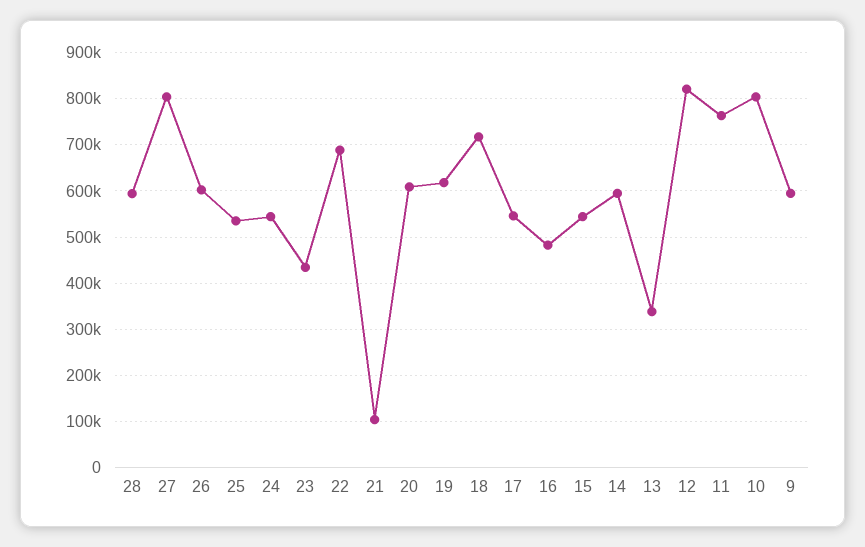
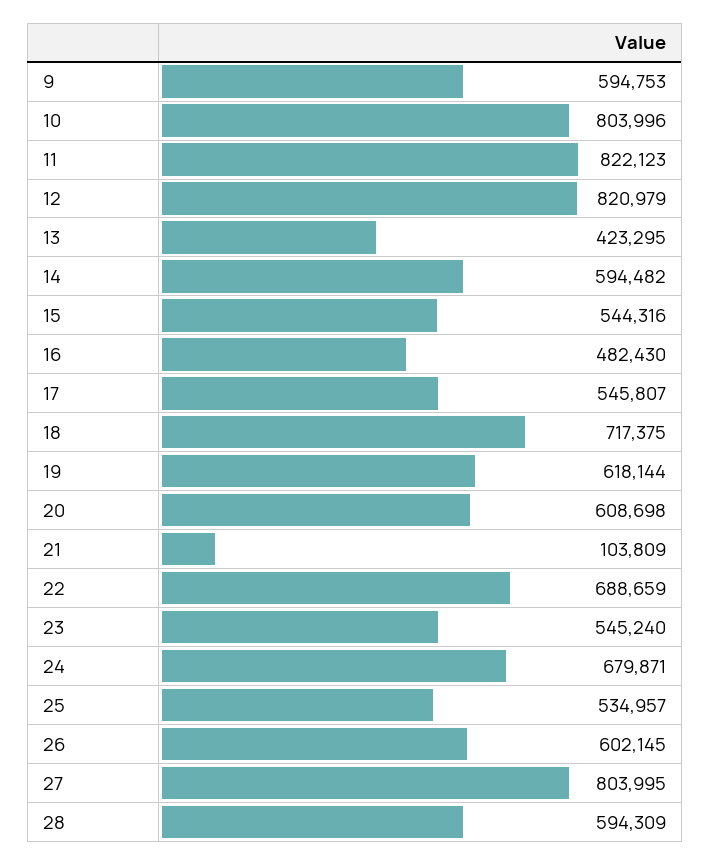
  {
    "28": 594309,
    "27": 803995,
    "26": 602145,
    "25": 534957,
-   "24": 540000,
+   "24": 679871,
-   "23": 440000,
+   "23": 545240,
    "22": 688659,
    "21": 103809,
    "20": 608698,
    "19": 618144,
    "18": 717375,
    "17": 545807,
    "16": 482430,
    "15": 544316,
    "14": 594482,
-   "13": 340000,
+   "13": 423295,
    "12": 820979,
-   "11": 760000,
+   "11": 822123,
    "10": 803996,
    "9": 594753
  }

